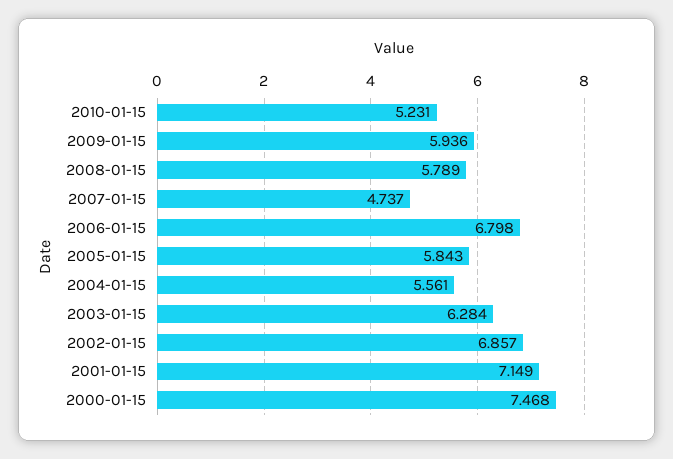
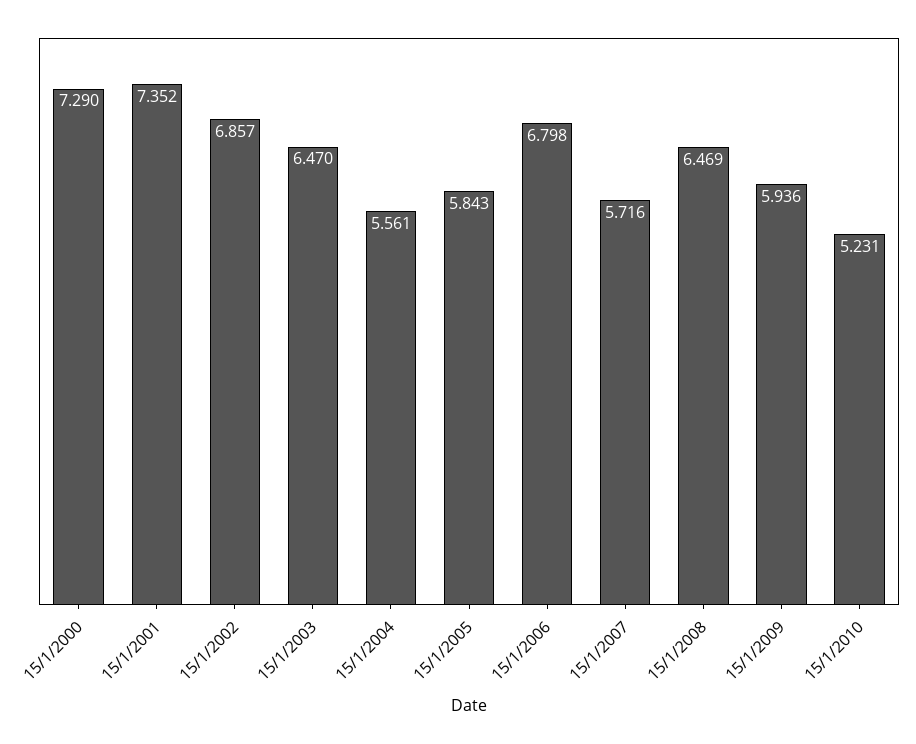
  {
    "2010-01-15": 5.231,
    "2009-01-15": 5.936,
-   "2008-01-15": 5.789,
+   "2008-01-15": 6.469,
-   "2007-01-15": 4.737,
+   "2007-01-15": 5.716,
    "2006-01-15": 6.798,
    "2005-01-15": 5.843,
    "2004-01-15": 5.561,
-   "2003-01-15": 6.284,
+   "2003-01-15": 6.47,
    "2002-01-15": 6.857,
-   "2001-01-15": 7.149,
+   "2001-01-15": 7.352,
-   "2000-01-15": 7.468
+   "2000-01-15": 7.29
  }

